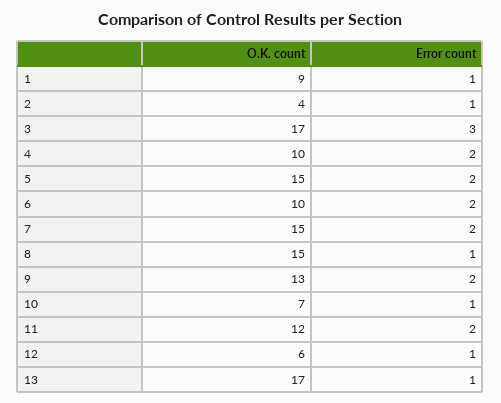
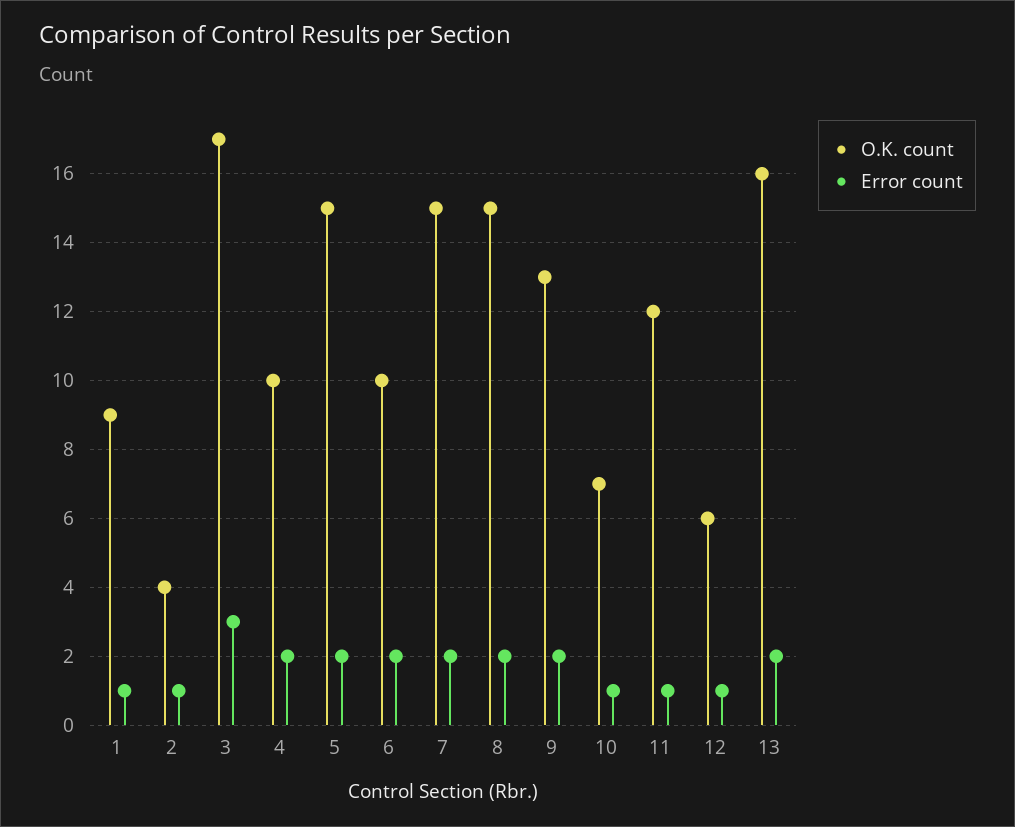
  {
    "O.K. count": {
      "1": 9,
      "2": 4,
      "3": 17,
      "4": 10,
      "5": 15,
      "6": 10,
      "7": 15,
      "8": 15,
      "9": 13,
      "10": 7,
      "11": 12,
      "12": 6,
-     "13": 17
+     "13": 16
    },
    "Error count": {
      "1": 1,
      "2": 1,
      "3": 3,
      "4": 2,
      "5": 2,
      "6": 2,
      "7": 2,
-     "8": 1,
+     "8": 2,
      "9": 2,
      "10": 1,
-     "11": 2,
+     "11": 1,
      "12": 1,
-     "13": 1
+     "13": 2
    }
  }

